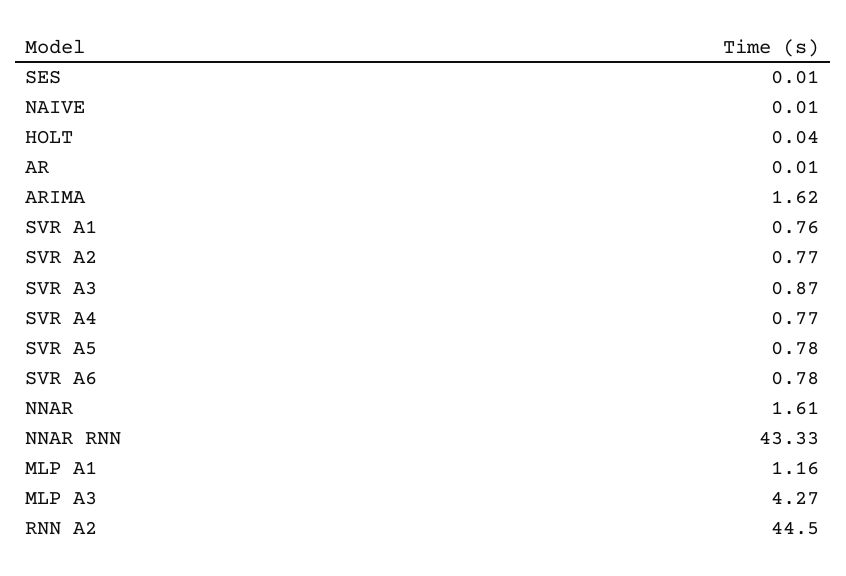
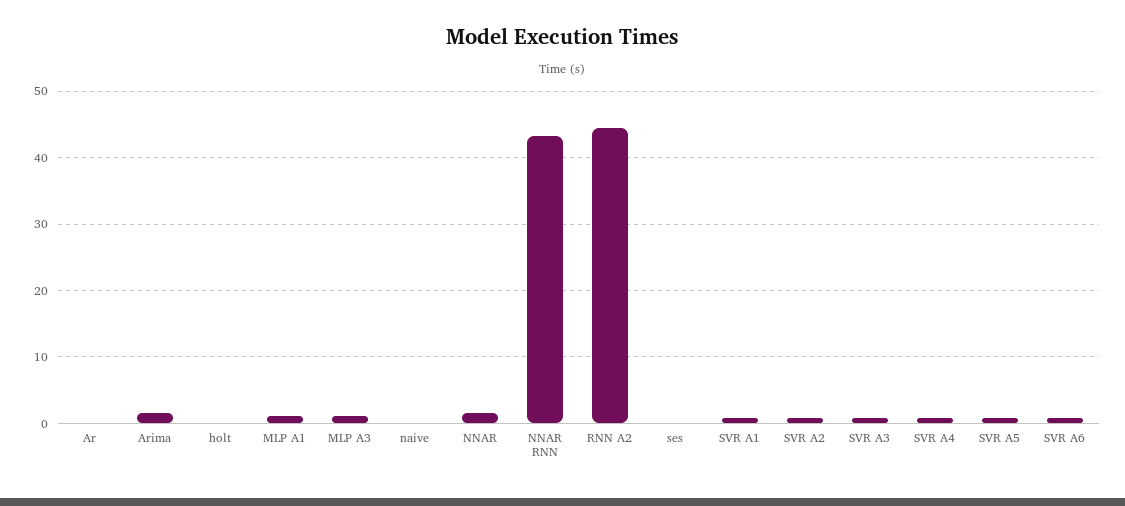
  {
    "SES": 0.01,
    "NAIVE": 0.01,
    "HOLT": 0.04,
    "AR": 0.01,
    "ARIMA": 1.62,
    "SVR A1": 0.76,
    "SVR A2": 0.77,
    "SVR A3": 0.87,
    "SVR A4": 0.77,
    "SVR A5": 0.78,
    "SVR A6": 0.78,
    "NNAR": 1.61,
    "NNAR RNN": 43.33,
    "MLP A1": 1.16,
-   "MLP A3": 4.27,
+   "MLP A3": 1,
    "RNN A2": 44.5
  }

